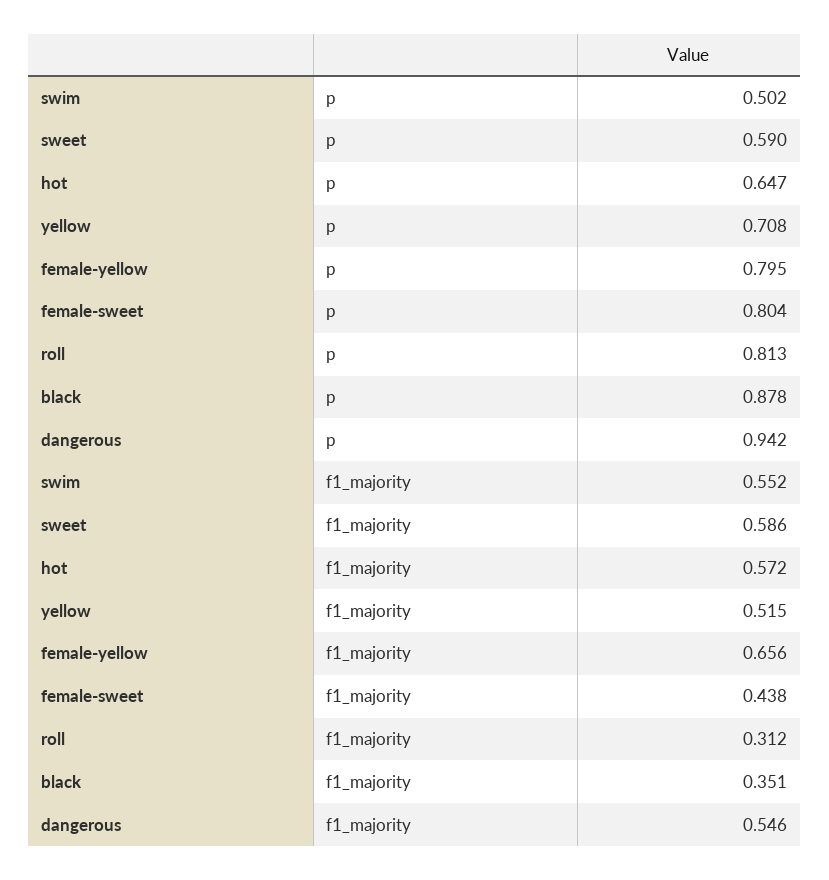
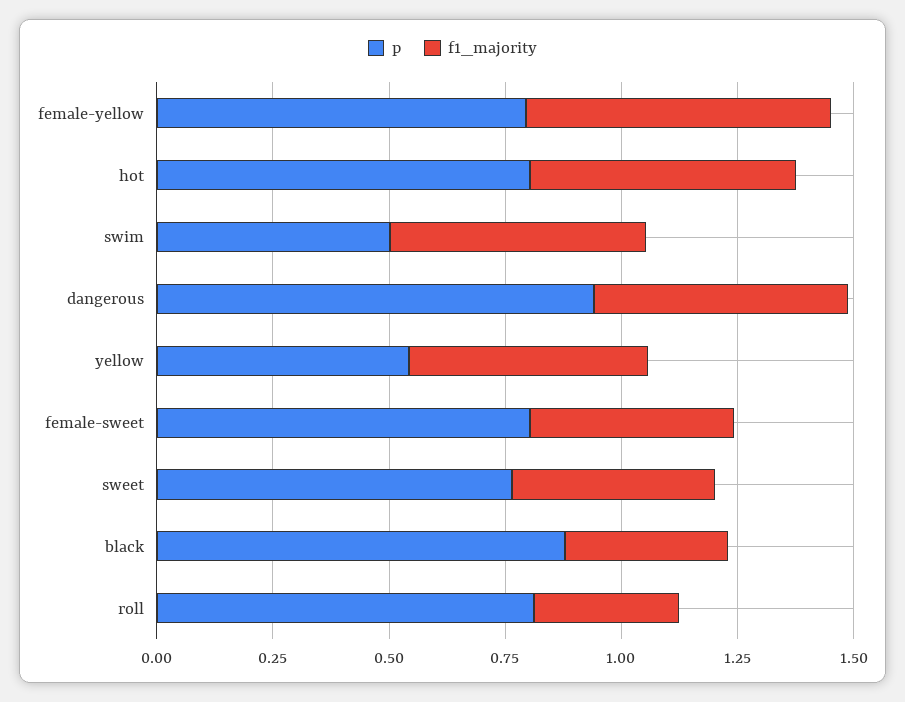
  {
    "p": {
      "swim": 0.502,
-     "sweet": 0.59,
+     "sweet": 0.75,
-     "hot": 0.647,
+     "hot": 0.8,
-     "yellow": 0.708,
+     "yellow": 0.55,
      "female-yellow": 0.795,
      "female-sweet": 0.804,
      "roll": 0.813,
      "black": 0.878,
      "dangerous": 0.942
    },
    "f1_majority": {
      "swim": 0.552,
-     "sweet": 0.586,
+     "sweet": 0.45,
      "hot": 0.572,
      "yellow": 0.515,
      "female-yellow": 0.656,
      "female-sweet": 0.438,
      "roll": 0.312,
      "black": 0.351,
      "dangerous": 0.546
    }
  }

